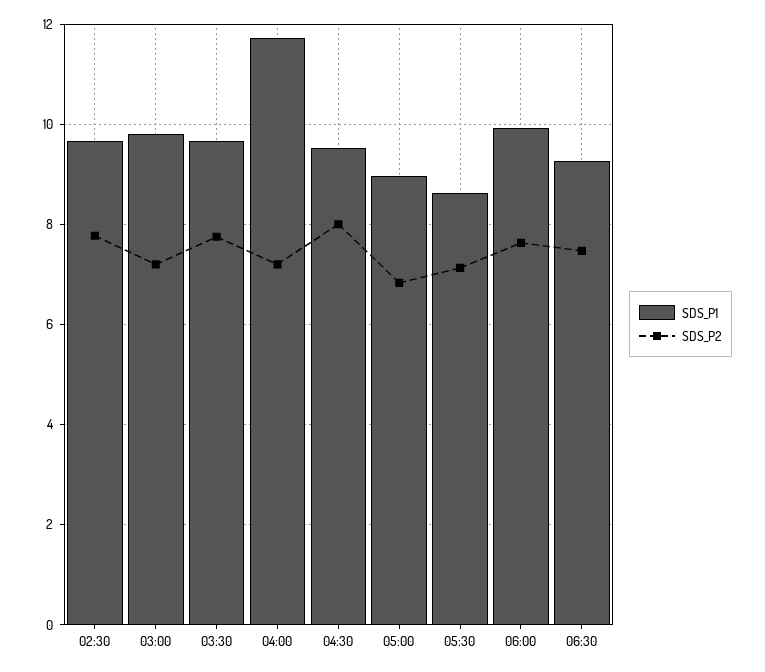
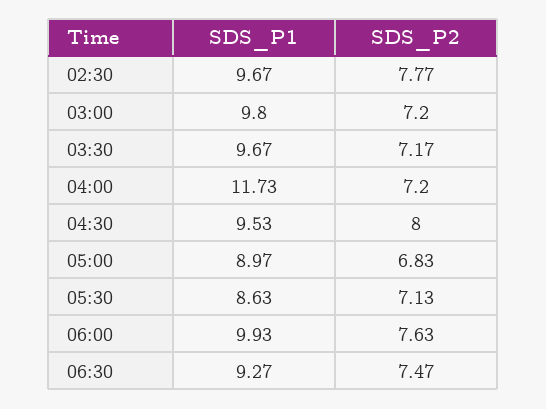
  {
    "SDS_P1": {
      "02:30": 9.67,
      "03:00": 9.8,
      "03:30": 9.67,
      "04:00": 11.73,
      "04:30": 9.53,
      "05:00": 8.97,
      "05:30": 8.63,
      "06:00": 9.93,
      "06:30": 9.27
    },
    "SDS_P2": {
      "02:30": 7.77,
      "03:00": 7.2,
-     "03:30": 7.8,
+     "03:30": 7.17,
      "04:00": 7.2,
      "04:30": 8,
      "05:00": 6.83,
      "05:30": 7.13,
      "06:00": 7.63,
      "06:30": 7.47
    }
  }

